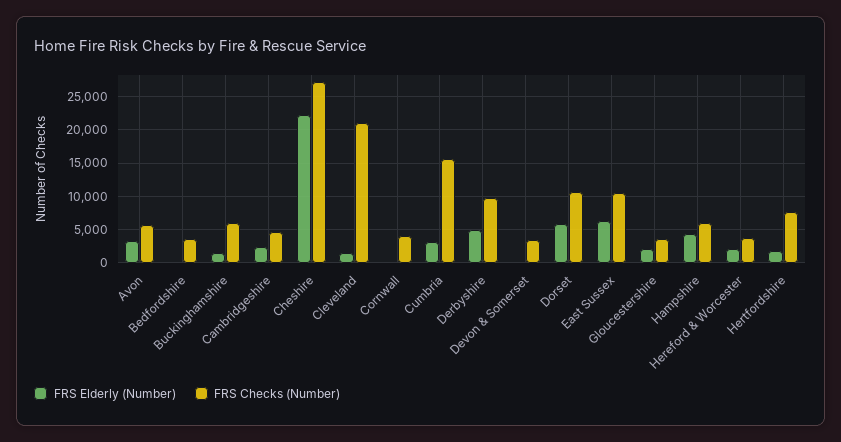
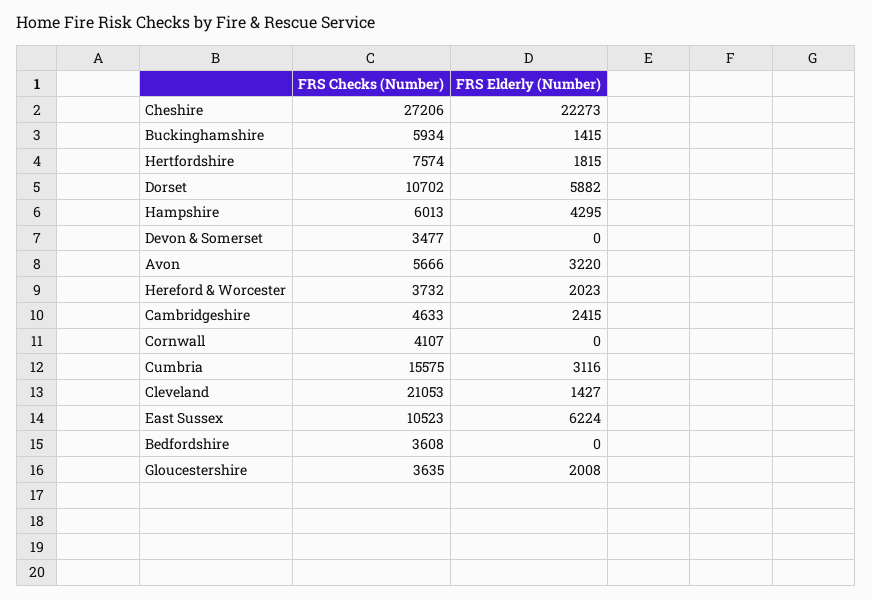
  {
    "FRS Elderly (Number)": {
      "Avon": 3220,
      "Bedfordshire": 0,
      "Buckinghamshire": 1415,
      "Cambridgeshire": 2415,
      "Cheshire": 22273,
      "Cleveland": 1427,
      "Cornwall": 0,
      "Cumbria": 3116,
-     "Derbyshire": 5000,
      "Devon & Somerset": 0,
      "Dorset": 5882,
      "East Sussex": 6224,
      "Gloucestershire": 2008,
      "Hampshire": 4295,
      "Hereford & Worcester": 2023,
      "Hertfordshire": 1815
    },
    "FRS Checks (Number)": {
      "Avon": 5666,
      "Bedfordshire": 3608,
      "Buckinghamshire": 5934,
      "Cambridgeshire": 4633,
      "Cheshire": 27206,
      "Cleveland": 21053,
      "Cornwall": 4107,
      "Cumbria": 15575,
-     "Derbyshire": 10000,
      "Devon & Somerset": 3477,
      "Dorset": 10702,
      "East Sussex": 10523,
      "Gloucestershire": 3635,
      "Hampshire": 6013,
      "Hereford & Worcester": 3732,
      "Hertfordshire": 7574
    }
  }

